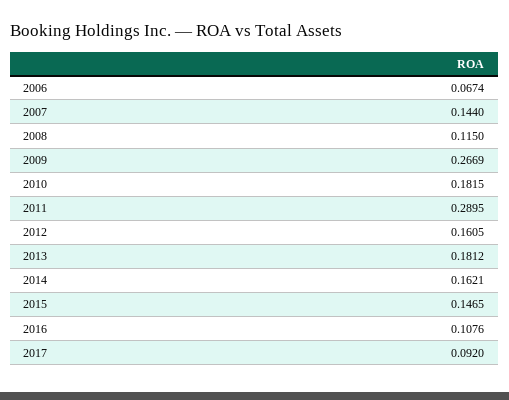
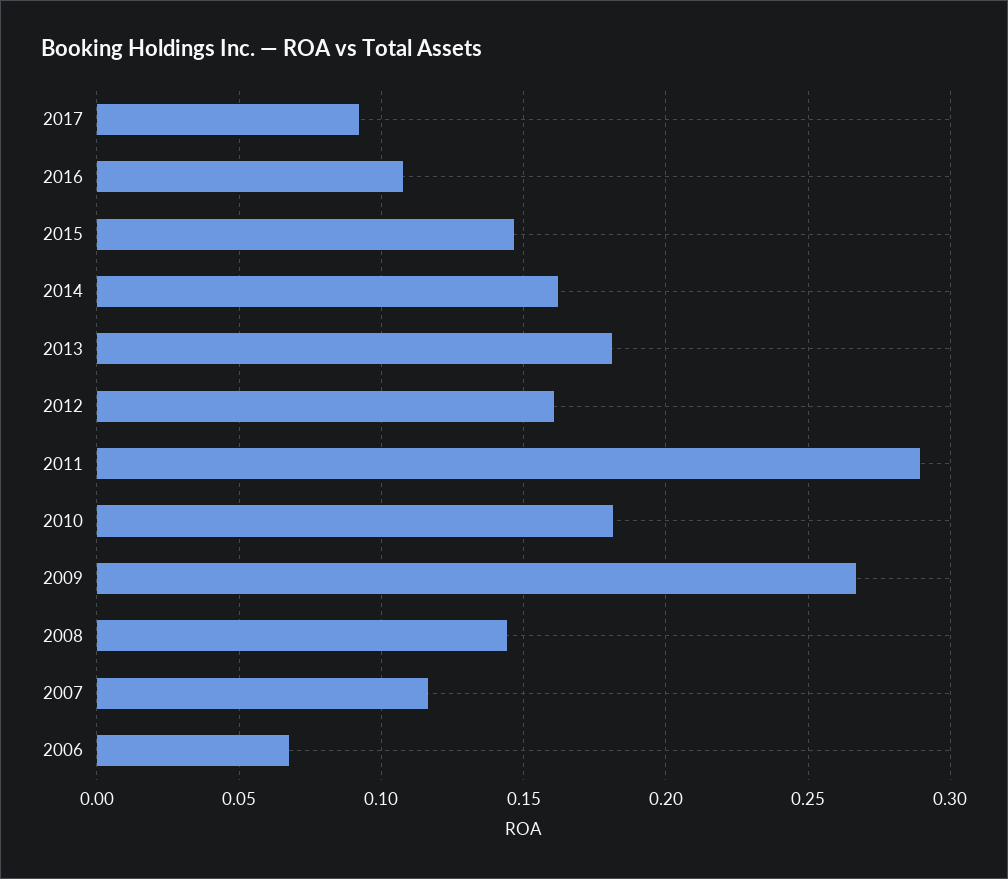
  {
    "2006": 0.0674,
-   "2007": 0.144,
+   "2007": 0.115,
-   "2008": 0.115,
+   "2008": 0.145,
    "2009": 0.2669,
    "2010": 0.1815,
    "2011": 0.2895,
    "2012": 0.1605,
    "2013": 0.1812,
    "2014": 0.1621,
    "2015": 0.1465,
    "2016": 0.1076,
    "2017": 0.092
  }

